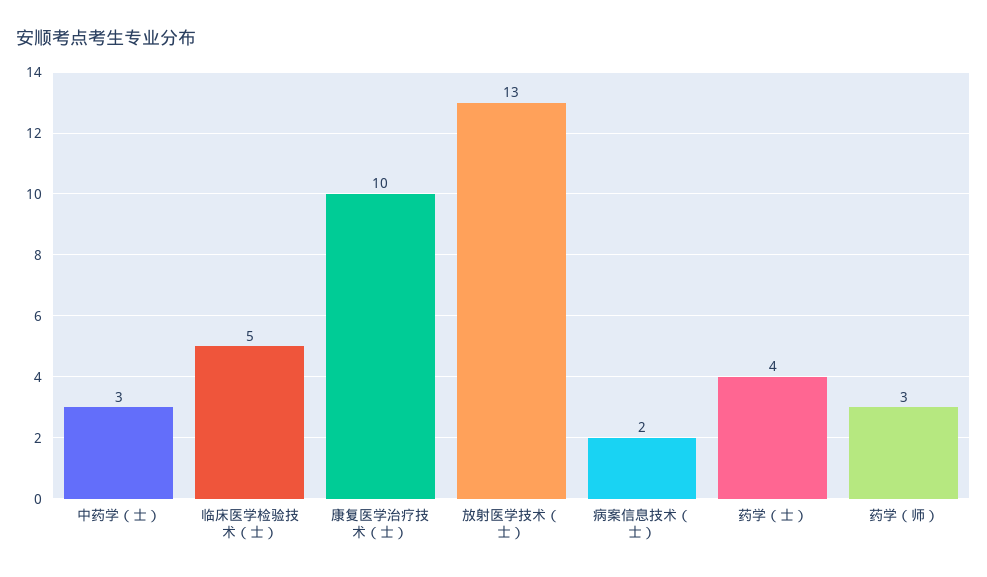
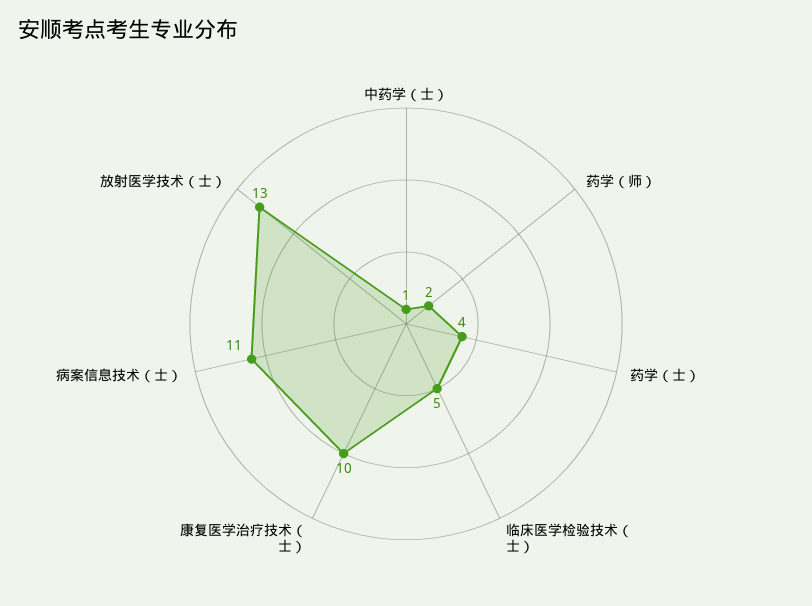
  {
-   "中药学（士）": 3,
+   "中药学（士）": 1,
    "临床医学检验技术（士）": 5,
    "康复医学治疗技术（士）": 10,
    "放射医学技术（士）": 13,
-   "病案信息技术（士）": 2,
+   "病案信息技术（士）": 11,
    "药学（士）": 4,
-   "药学（师）": 3
+   "药学（师）": 2
  }

